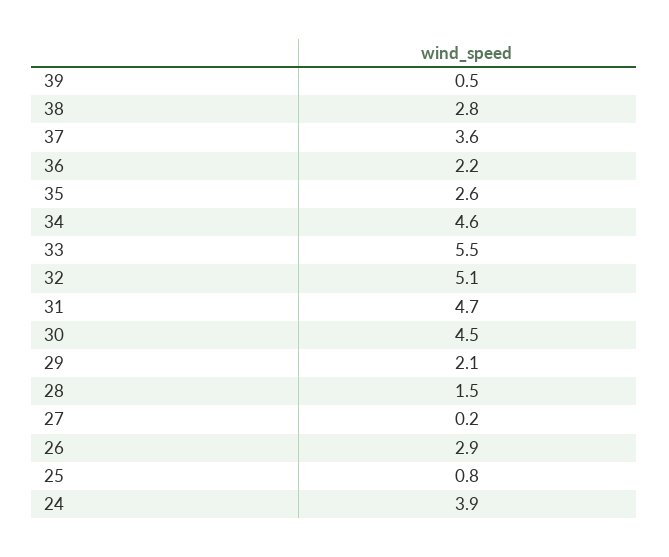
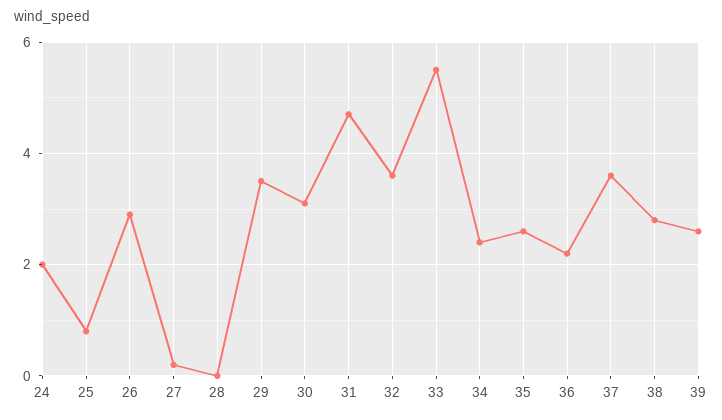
  {
-   "39": 0.5,
+   "39": 2.5,
    "38": 2.8,
    "37": 3.6,
    "36": 2.2,
    "35": 2.6,
-   "34": 4.6,
+   "34": 2.5,
    "33": 5.5,
-   "32": 5.1,
+   "32": 3.5,
    "31": 4.7,
-   "30": 4.5,
+   "30": 3,
-   "29": 2.1,
+   "29": 3.5,
-   "28": 1.5,
+   "28": 0,
    "27": 0.2,
    "26": 2.9,
    "25": 0.8,
-   "24": 3.9
+   "24": 2
  }

